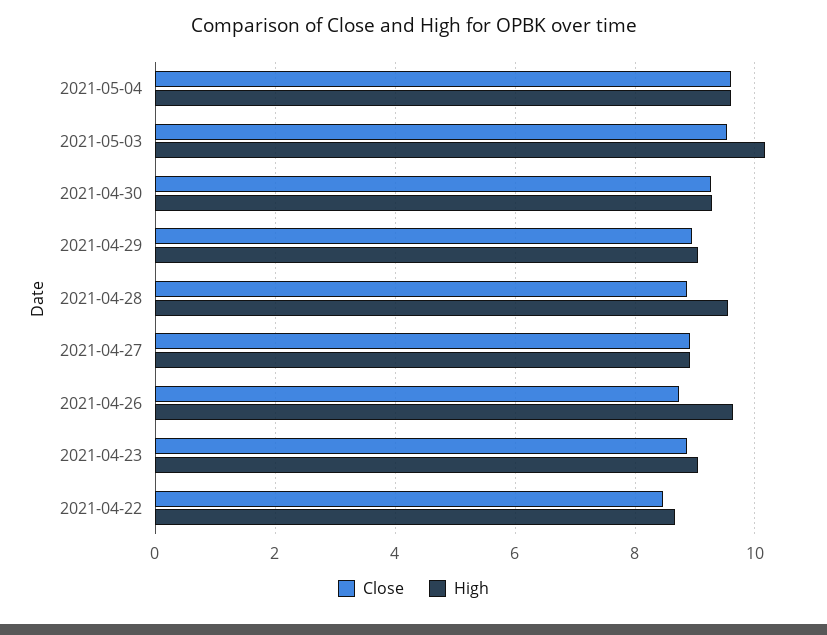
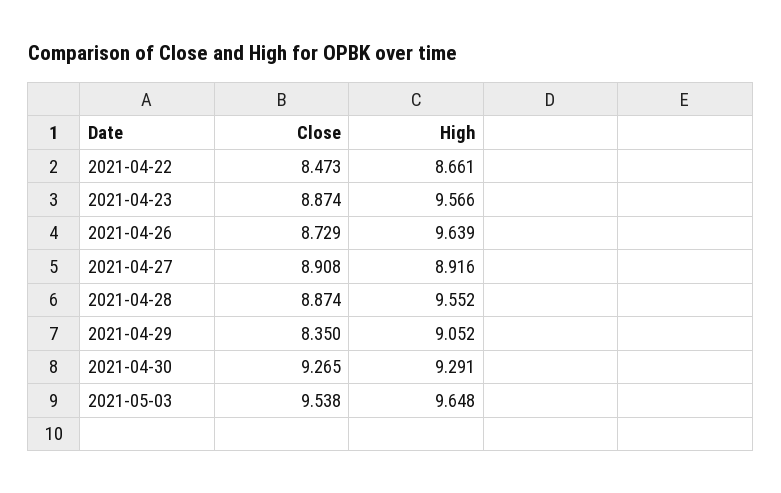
  {
    "Close": {
-     "2021-05-04": 9.6,
      "2021-05-03": 9.538,
      "2021-04-30": 9.265,
-     "2021-04-29": 9,
+     "2021-04-29": 8.35,
      "2021-04-28": 8.874,
      "2021-04-27": 8.908,
      "2021-04-26": 8.729,
      "2021-04-23": 8.874,
      "2021-04-22": 8.473
    },
    "High": {
-     "2021-05-04": 9.6,
-     "2021-05-03": 10.2,
+     "2021-05-03": 9.648,
      "2021-04-30": 9.291,
      "2021-04-29": 9.052,
      "2021-04-28": 9.552,
      "2021-04-27": 8.916,
      "2021-04-26": 9.639,
-     "2021-04-23": 9,
+     "2021-04-23": 9.566,
      "2021-04-22": 8.661
    }
  }

